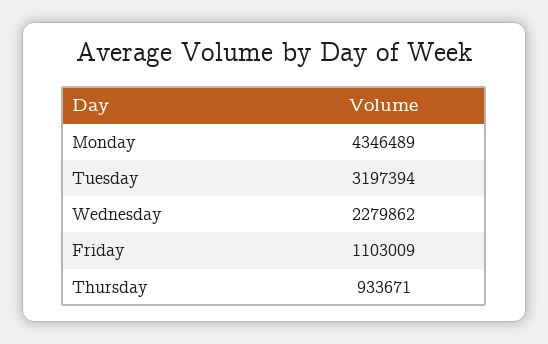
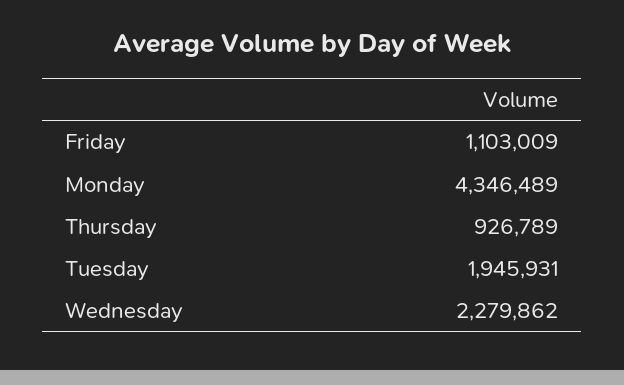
  {
    "Monday": 4346489,
-   "Tuesday": 3197394,
+   "Tuesday": 1945931,
    "Wednesday": 2279862,
    "Friday": 1103009,
-   "Thursday": 933671
+   "Thursday": 926789
  }

